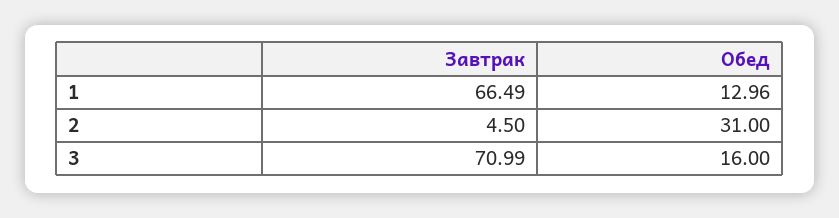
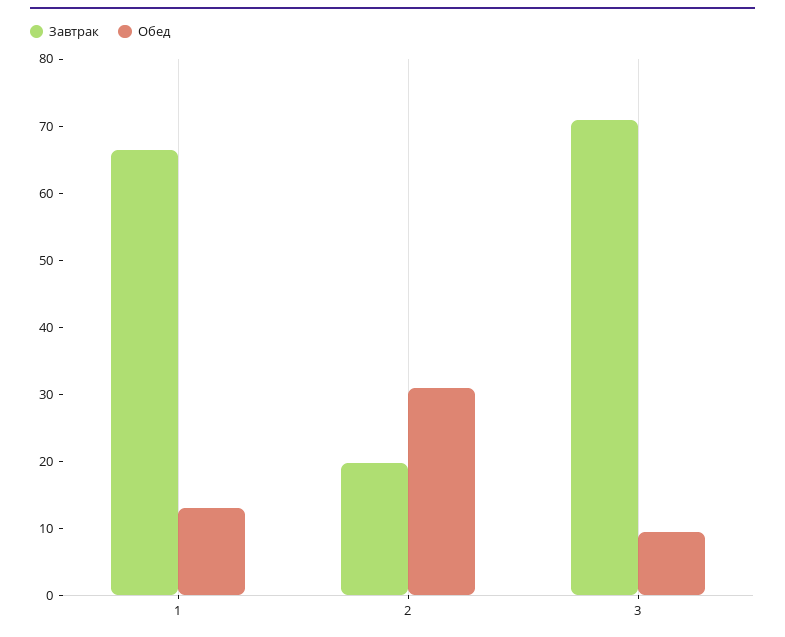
  {
    "Завтрак": {
      "1": 66.49,
-     "2": 4.5,
+     "2": 20,
      "3": 70.99
    },
    "Обед": {
      "1": 12.96,
      "2": 31,
-     "3": 16
+     "3": 10
    }
  }

